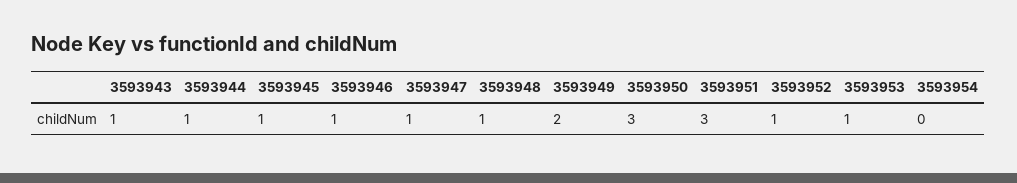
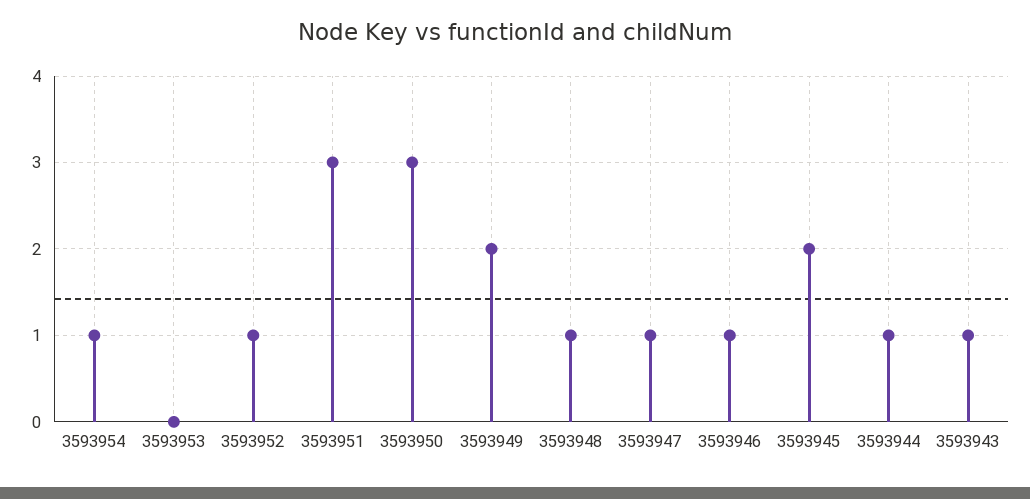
  {
    "3593943": 1,
    "3593944": 1,
-   "3593945": 1,
+   "3593945": 2,
    "3593946": 1,
    "3593947": 1,
    "3593948": 1,
    "3593949": 2,
    "3593950": 3,
    "3593951": 3,
    "3593952": 1,
-   "3593953": 1,
+   "3593953": 0,
-   "3593954": 0
+   "3593954": 1
  }

